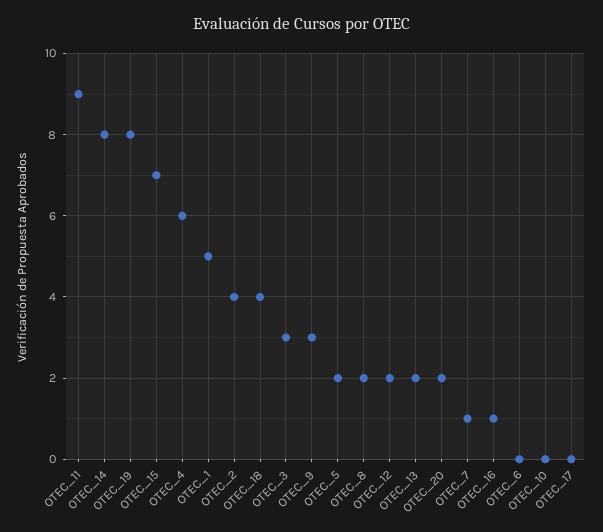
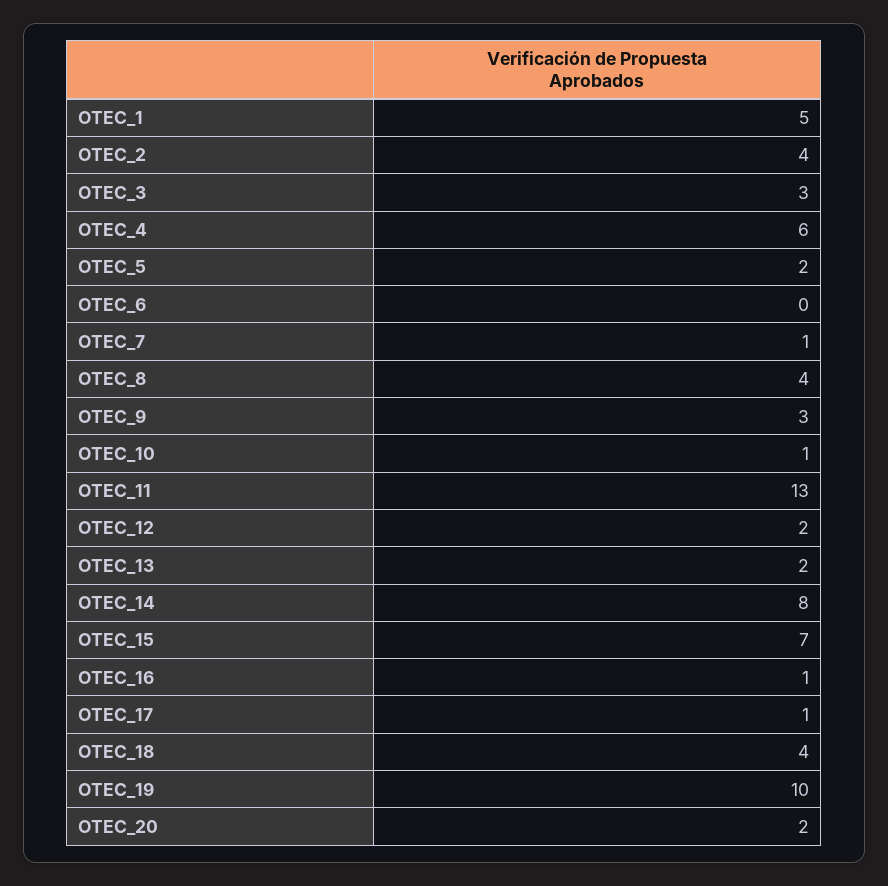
  {
-   "OTEC_11": 9,
+   "OTEC_11": 13,
    "OTEC_14": 8,
-   "OTEC_19": 8,
+   "OTEC_19": 10,
    "OTEC_15": 7,
    "OTEC_4": 6,
    "OTEC_1": 5,
    "OTEC_2": 4,
    "OTEC_18": 4,
    "OTEC_3": 3,
    "OTEC_9": 3,
    "OTEC_5": 2,
-   "OTEC_8": 2,
+   "OTEC_8": 4,
    "OTEC_12": 2,
    "OTEC_13": 2,
    "OTEC_20": 2,
    "OTEC_7": 1,
    "OTEC_16": 1,
    "OTEC_6": 0,
-   "OTEC_10": 0,
+   "OTEC_10": 1,
-   "OTEC_17": 0
+   "OTEC_17": 1
  }

